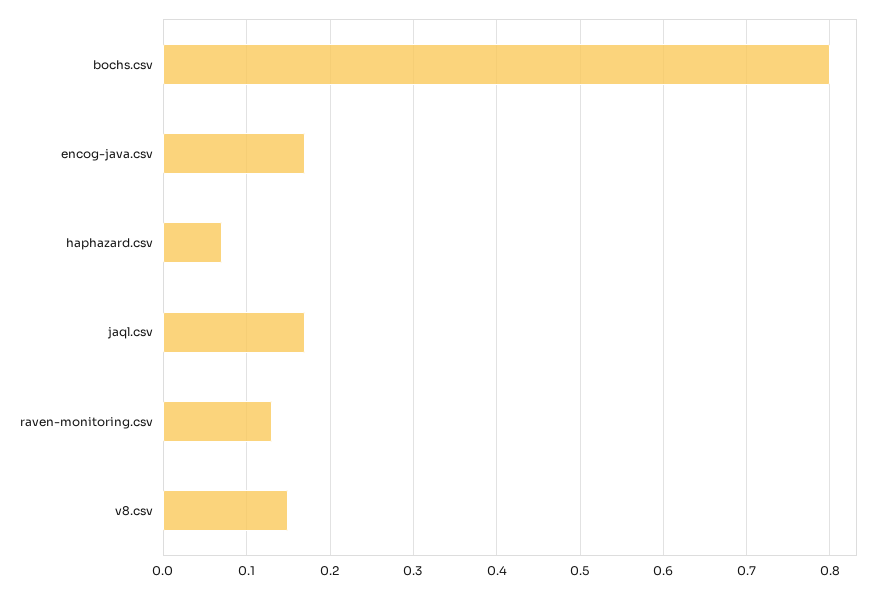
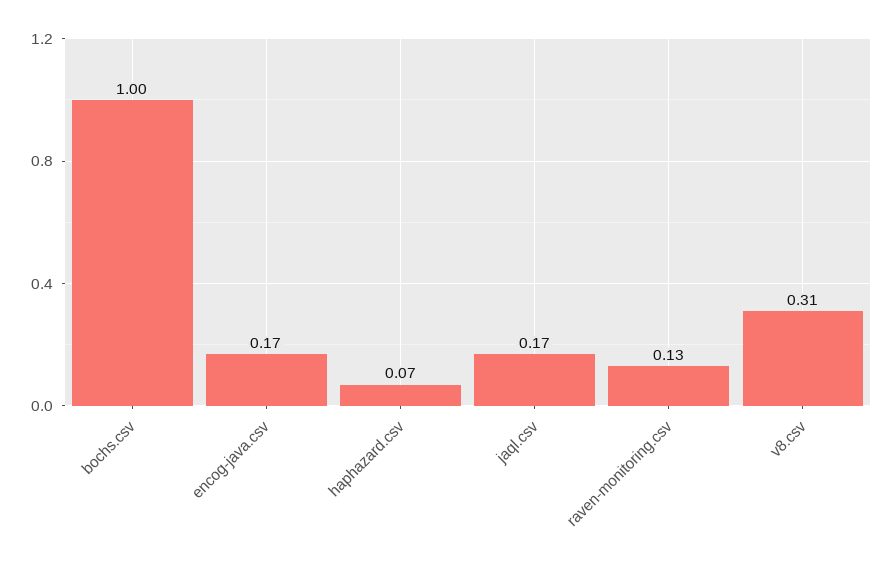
  {
-   "bochs.csv": 0.8,
+   "bochs.csv": 1,
    "encog-java.csv": 0.17,
    "haphazard.csv": 0.07,
    "jaql.csv": 0.17,
    "raven-monitoring.csv": 0.13,
-   "v8.csv": 0.15
+   "v8.csv": 0.31
  }

